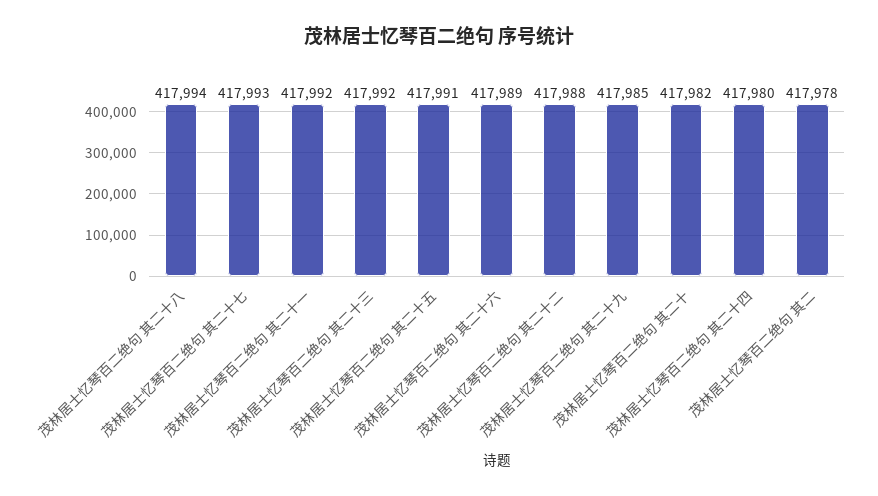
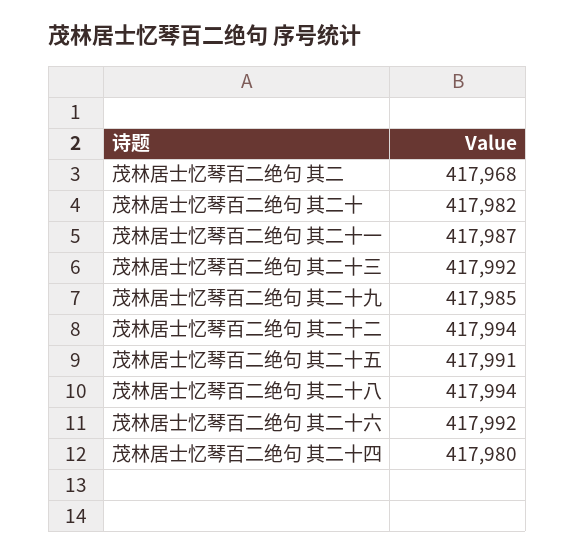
  {
    "茂林居士忆琴百二绝句 其二十八": 417994,
-   "茂林居士忆琴百二绝句 其二十七": 417993,
-   "茂林居士忆琴百二绝句 其二十一": 417992,
+   "茂林居士忆琴百二绝句 其二十一": 417987,
    "茂林居士忆琴百二绝句 其二十三": 417992,
    "茂林居士忆琴百二绝句 其二十五": 417991,
-   "茂林居士忆琴百二绝句 其二十六": 417989,
+   "茂林居士忆琴百二绝句 其二十六": 417992,
-   "茂林居士忆琴百二绝句 其二十二": 417988,
+   "茂林居士忆琴百二绝句 其二十二": 417994,
    "茂林居士忆琴百二绝句 其二十九": 417985,
    "茂林居士忆琴百二绝句 其二十": 417982,
    "茂林居士忆琴百二绝句 其二十四": 417980,
-   "茂林居士忆琴百二绝句 其二": 417978
+   "茂林居士忆琴百二绝句 其二": 417968
  }

